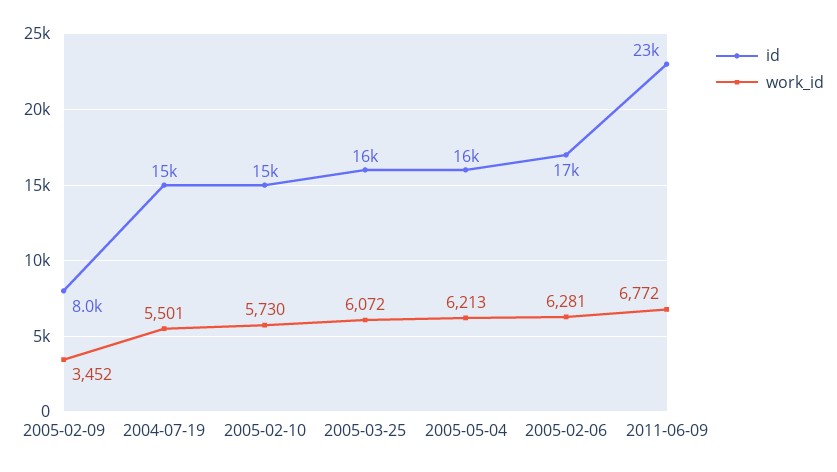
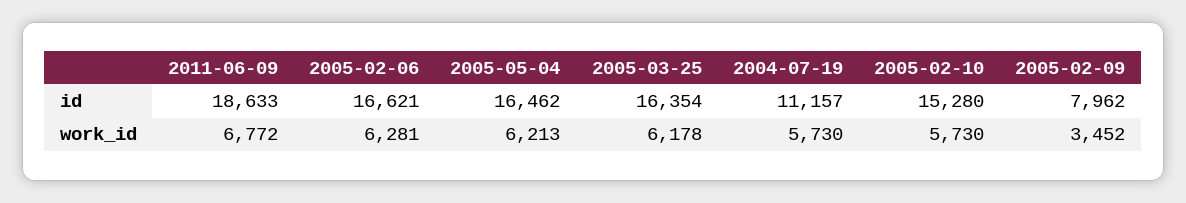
  {
    "id": {
      "2005-02-09": 7962,
-     "2004-07-19": 15000,
+     "2004-07-19": 11157,
      "2005-02-10": 15280,
      "2005-03-25": 16354,
      "2005-05-04": 16462,
      "2005-02-06": 16621,
-     "2011-06-09": 23000
+     "2011-06-09": 18633
    },
    "work_id": {
      "2005-02-09": 3452,
-     "2004-07-19": 5501,
+     "2004-07-19": 5730,
      "2005-02-10": 5730,
-     "2005-03-25": 6072,
+     "2005-03-25": 6178,
      "2005-05-04": 6213,
      "2005-02-06": 6281,
      "2011-06-09": 6772
    }
  }

